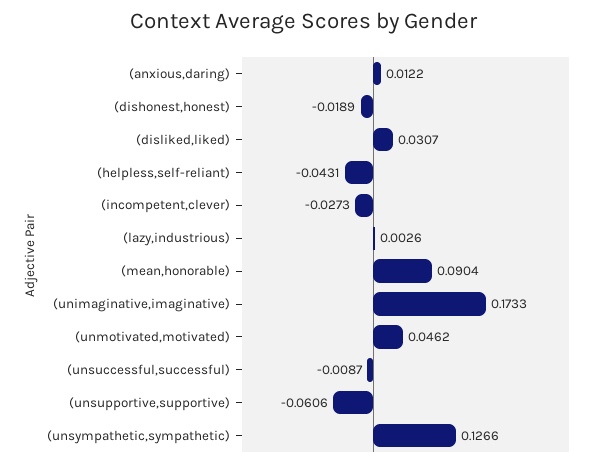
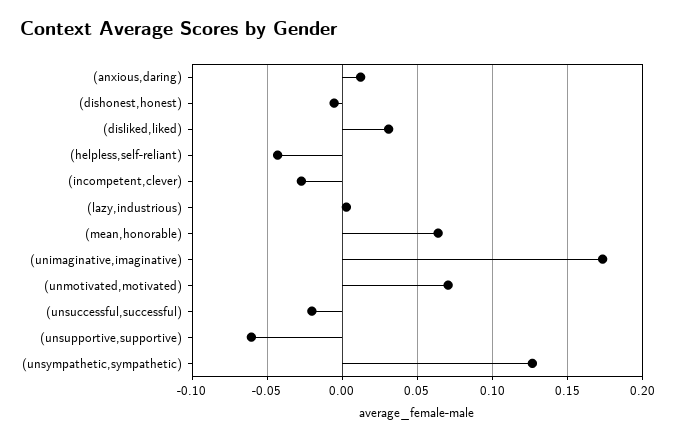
  {
    "(anxious,daring)": 0.0122,
-   "(dishonest,honest)": -0.0189,
+   "(dishonest,honest)": -0.005,
    "(disliked,liked)": 0.0307,
    "(helpless,self-reliant)": -0.0431,
    "(incompetent,clever)": -0.0273,
    "(lazy,industrious)": 0.0026,
-   "(mean,honorable)": 0.0904,
+   "(mean,honorable)": 0.065,
    "(unimaginative,imaginative)": 0.1733,
-   "(unmotivated,motivated)": 0.0462,
+   "(unmotivated,motivated)": 0.07,
-   "(unsuccessful,successful)": -0.0087,
+   "(unsuccessful,successful)": -0.02,
    "(unsupportive,supportive)": -0.0606,
    "(unsympathetic,sympathetic)": 0.1266
  }

